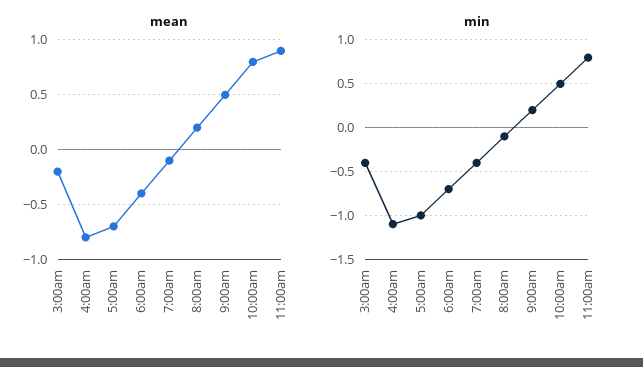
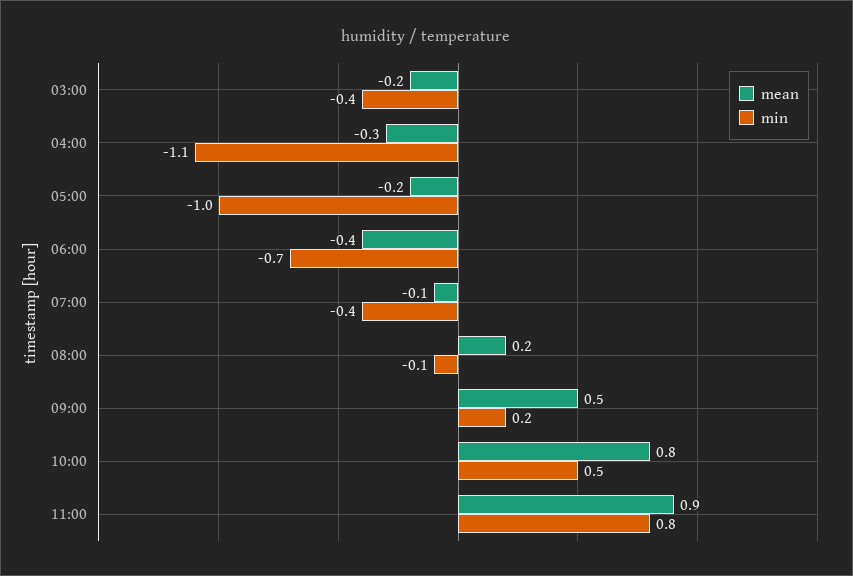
  {
    "mean": {
      "3:00am": -0.2,
-     "4:00am": -0.8,
+     "4:00am": -0.3,
-     "5:00am": -0.7,
+     "5:00am": -0.2,
      "6:00am": -0.4,
      "7:00am": -0.1,
      "8:00am": 0.2,
      "9:00am": 0.5,
      "10:00am": 0.8,
      "11:00am": 0.9
    },
    "min": {
      "3:00am": -0.4,
      "4:00am": -1.1,
      "5:00am": -1,
      "6:00am": -0.7,
      "7:00am": -0.4,
      "8:00am": -0.1,
      "9:00am": 0.2,
      "10:00am": 0.5,
      "11:00am": 0.8
    }
  }

